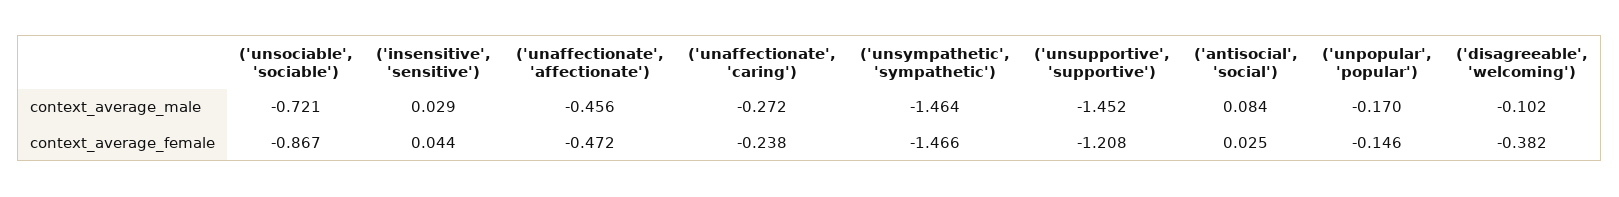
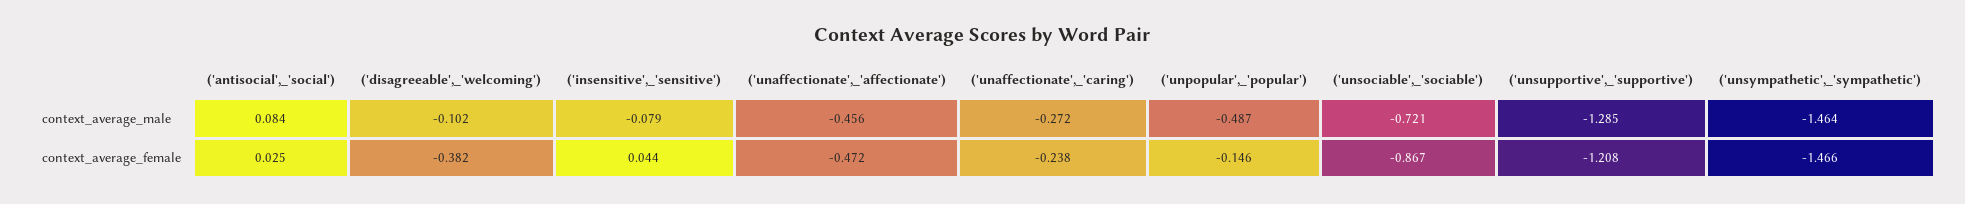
  {
    "('unsociable', 'sociable')": {
      "context_average_male": -0.721,
      "context_average_female": -0.867
    },
    "('insensitive', 'sensitive')": {
-     "context_average_male": 0.029,
+     "context_average_male": -0.079,
      "context_average_female": 0.044
    },
    "('unaffectionate', 'affectionate')": {
      "context_average_male": -0.456,
      "context_average_female": -0.472
    },
    "('unaffectionate', 'caring')": {
      "context_average_male": -0.272,
      "context_average_female": -0.238
    },
    "('unsympathetic', 'sympathetic')": {
      "context_average_male": -1.464,
      "context_average_female": -1.466
    },
    "('unsupportive', 'supportive')": {
-     "context_average_male": -1.452,
+     "context_average_male": -1.285,
      "context_average_female": -1.208
    },
    "('antisocial', 'social')": {
      "context_average_male": 0.084,
      "context_average_female": 0.025
    },
    "('unpopular', 'popular')": {
-     "context_average_male": -0.17,
+     "context_average_male": -0.487,
      "context_average_female": -0.146
    },
    "('disagreeable', 'welcoming')": {
      "context_average_male": -0.102,
      "context_average_female": -0.382
    }
  }

